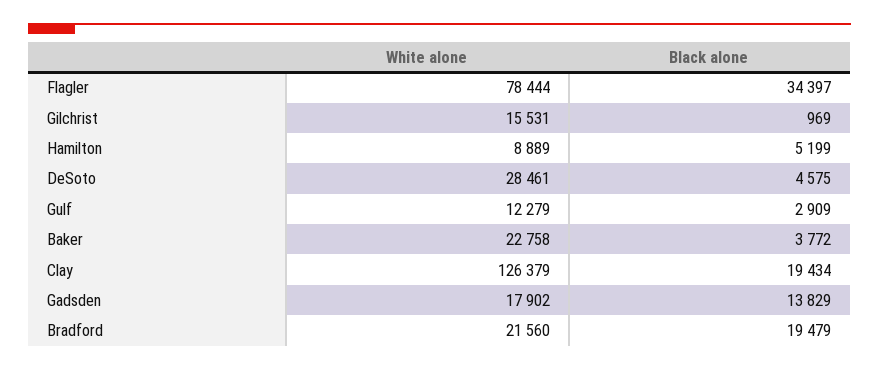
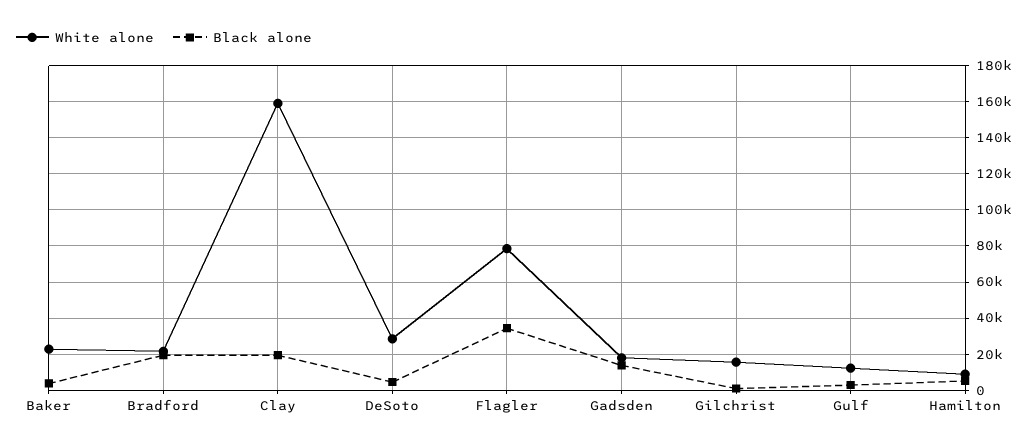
  {
    "White alone": {
      "Flagler": 78444,
      "Gilchrist": 15531,
      "Hamilton": 8889,
      "DeSoto": 28461,
      "Gulf": 12279,
      "Baker": 22758,
-     "Clay": 126379,
+     "Clay": 160000,
      "Gadsden": 17902,
      "Bradford": 21560
    },
    "Black alone": {
      "Flagler": 34397,
      "Gilchrist": 969,
      "Hamilton": 5199,
      "DeSoto": 4575,
      "Gulf": 2909,
      "Baker": 3772,
      "Clay": 19434,
      "Gadsden": 13829,
      "Bradford": 19479
    }
  }

